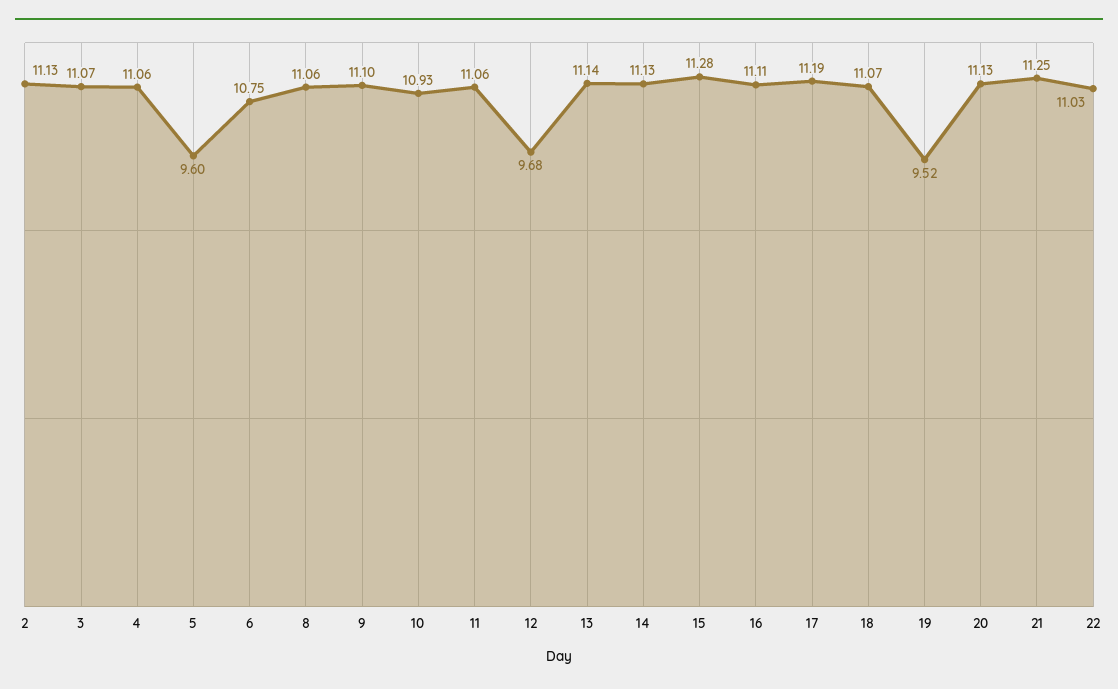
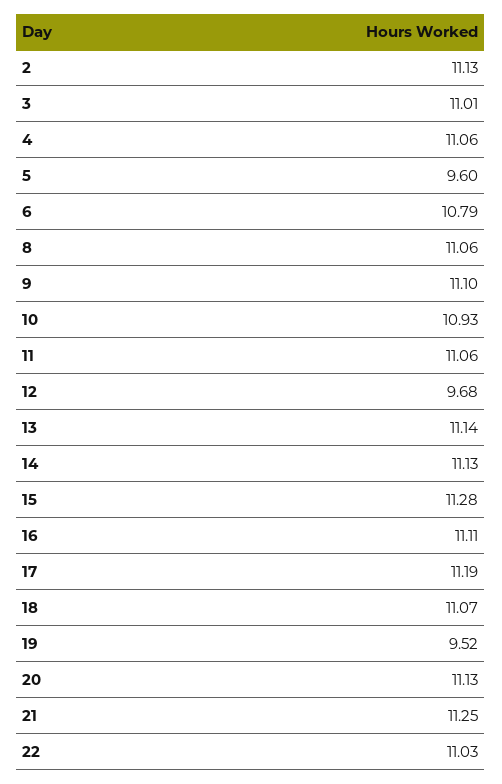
  {
    "2": 11.13,
-   "3": 11.07,
+   "3": 11.01,
    "4": 11.06,
    "5": 9.6,
-   "6": 10.75,
+   "6": 10.79,
    "8": 11.06,
    "9": 11.1,
    "10": 10.93,
    "11": 11.06,
    "12": 9.68,
    "13": 11.14,
    "14": 11.13,
    "15": 11.28,
    "16": 11.11,
    "17": 11.19,
    "18": 11.07,
    "19": 9.52,
    "20": 11.13,
    "21": 11.25,
    "22": 11.03
  }

